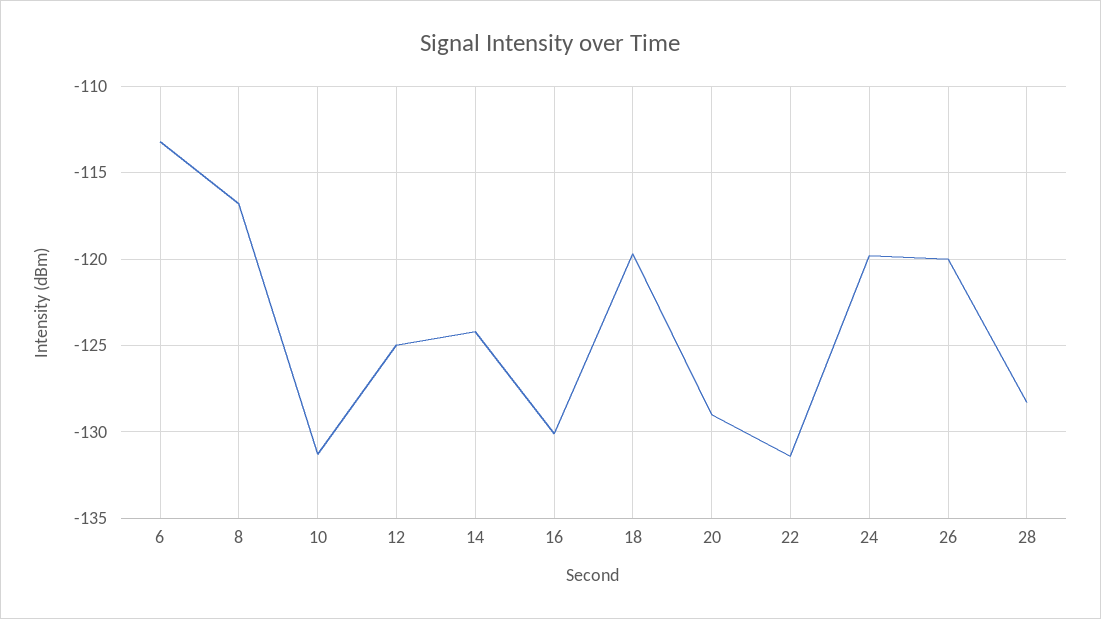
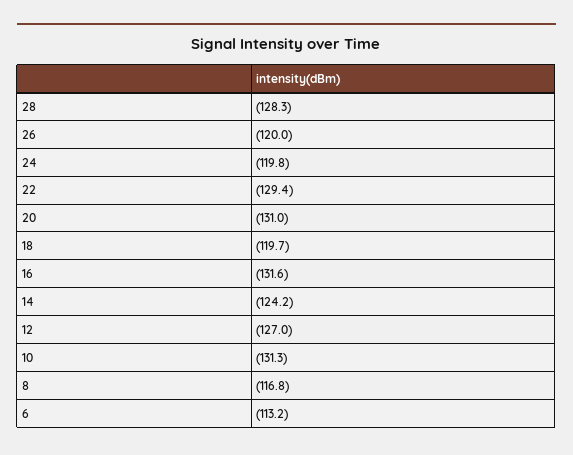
  {
    "6": -113.2,
    "8": -116.8,
    "10": -131.3,
-   "12": -125,
+   "12": -127,
    "14": -124.2,
-   "16": -130,
+   "16": -131.6,
    "18": -119.7,
-   "20": -129,
+   "20": -131,
-   "22": -131.5,
+   "22": -129.4,
    "24": -119.8,
    "26": -120,
    "28": -128.3
  }

